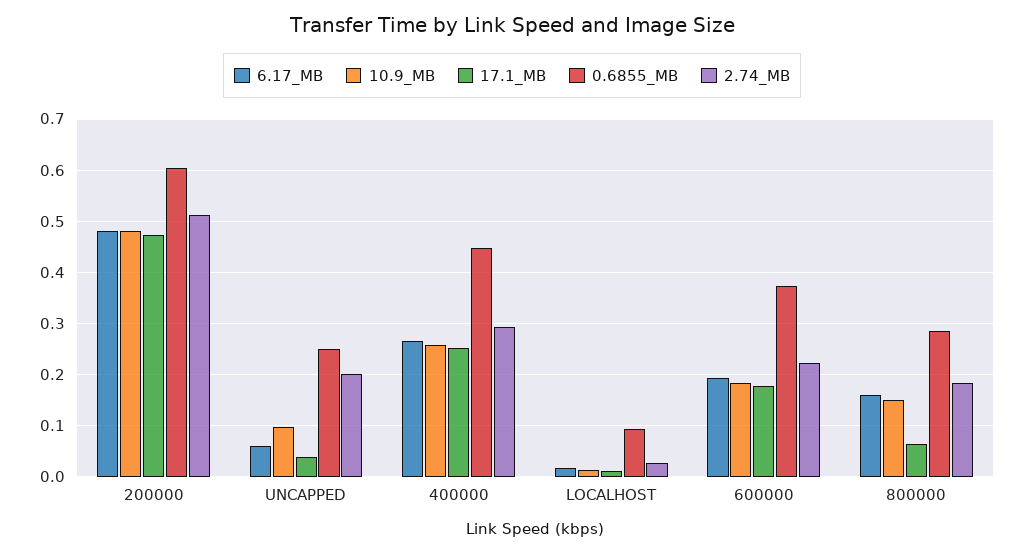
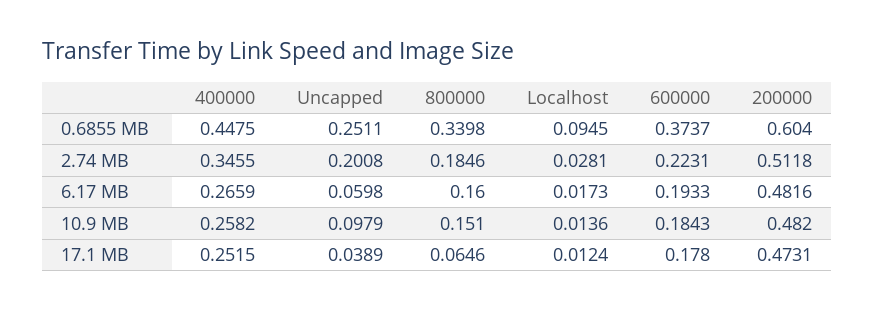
  {
    "6.17_MB": {
      "200000": 0.4816,
      "UNCAPPED": 0.0598,
      "400000": 0.2659,
      "LOCALHOST": 0.0173,
      "600000": 0.1933,
      "800000": 0.16
    },
    "10.9_MB": {
      "200000": 0.482,
      "UNCAPPED": 0.0979,
      "400000": 0.2582,
      "LOCALHOST": 0.0136,
      "600000": 0.1843,
      "800000": 0.151
    },
    "17.1_MB": {
      "200000": 0.4731,
      "UNCAPPED": 0.0389,
      "400000": 0.2515,
      "LOCALHOST": 0.0124,
      "600000": 0.178,
      "800000": 0.0646
    },
    "0.6855_MB": {
      "200000": 0.604,
      "UNCAPPED": 0.2511,
      "400000": 0.4475,
      "LOCALHOST": 0.0945,
      "600000": 0.3737,
-     "800000": 0.28
+     "800000": 0.3398
    },
    "2.74_MB": {
      "200000": 0.5118,
      "UNCAPPED": 0.2008,
-     "400000": 0.3,
+     "400000": 0.3455,
      "LOCALHOST": 0.0281,
      "600000": 0.2231,
      "800000": 0.1846
    }
  }

